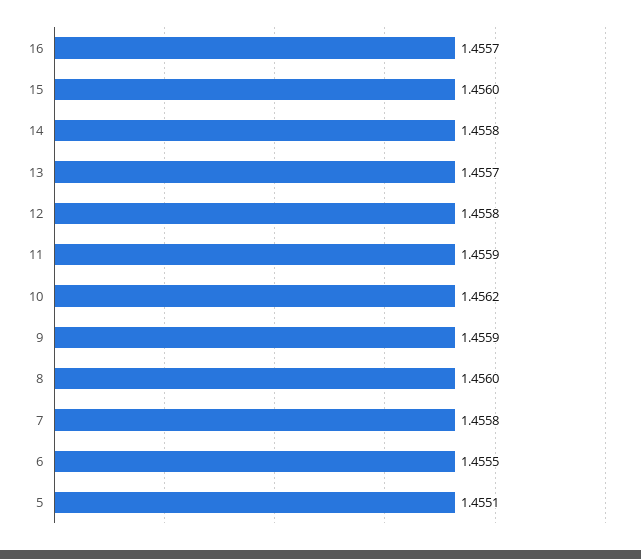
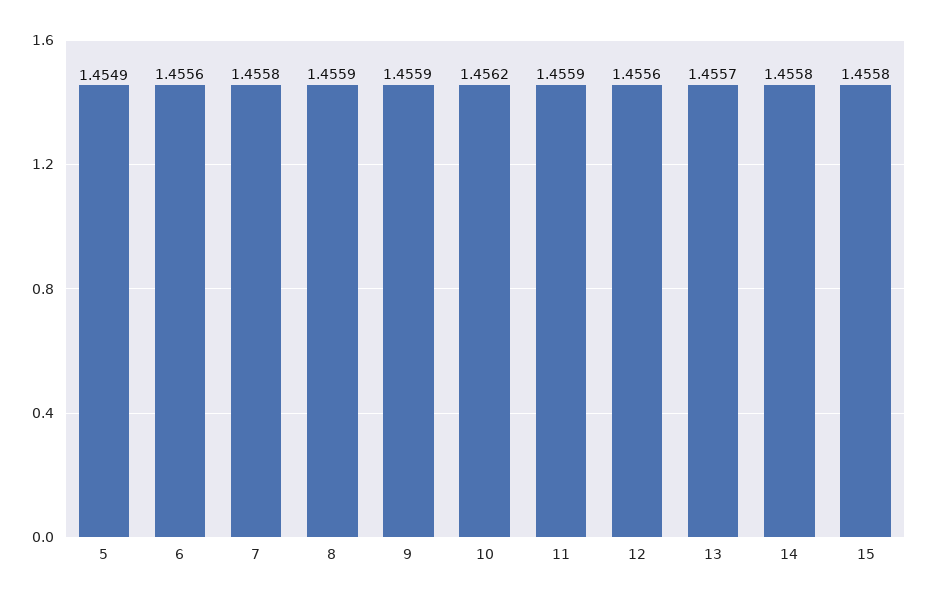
  {
-   "16": 1.4557,
-   "15": 1.456,
+   "15": 1.4558,
    "14": 1.4558,
    "13": 1.4557,
-   "12": 1.4558,
+   "12": 1.4556,
    "11": 1.4559,
    "10": 1.4562,
    "9": 1.4559,
-   "8": 1.456,
+   "8": 1.4559,
    "7": 1.4558,
-   "6": 1.4555,
+   "6": 1.4556,
-   "5": 1.4551
+   "5": 1.4549
  }

